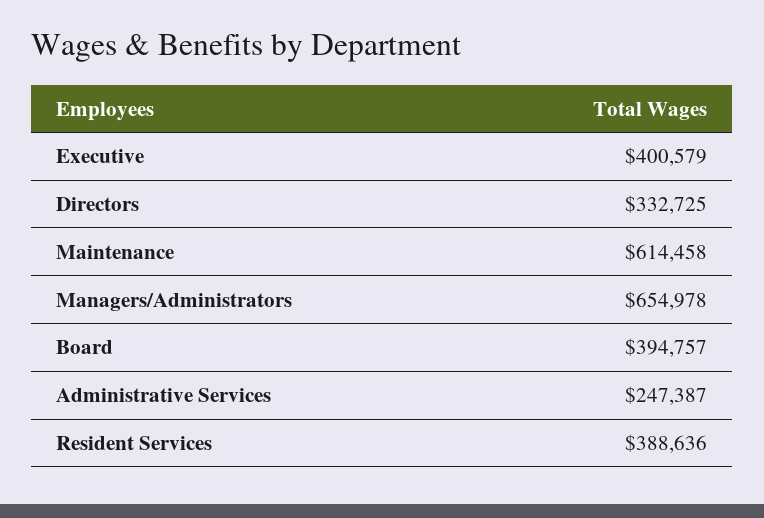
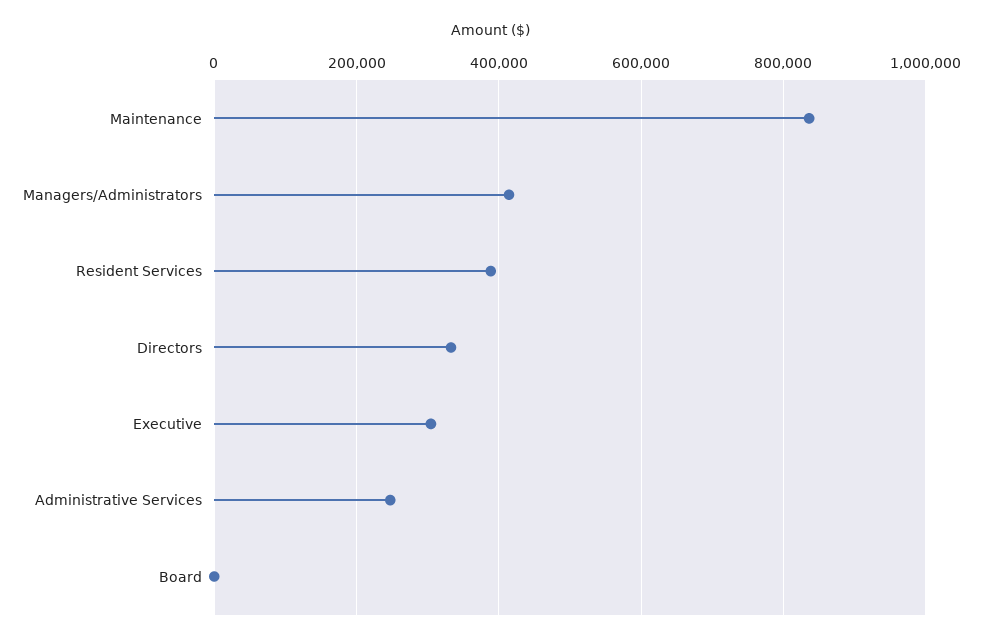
  {
-   "Executive": 400579,
+   "Executive": 300000,
    "Directors": 332725,
-   "Maintenance": 614458,
+   "Maintenance": 840000,
-   "Managers/Administrators": 654978,
+   "Managers/Administrators": 420000,
-   "Board": 394757,
+   "Board": 0,
    "Administrative Services": 247387,
    "Resident Services": 388636
  }

